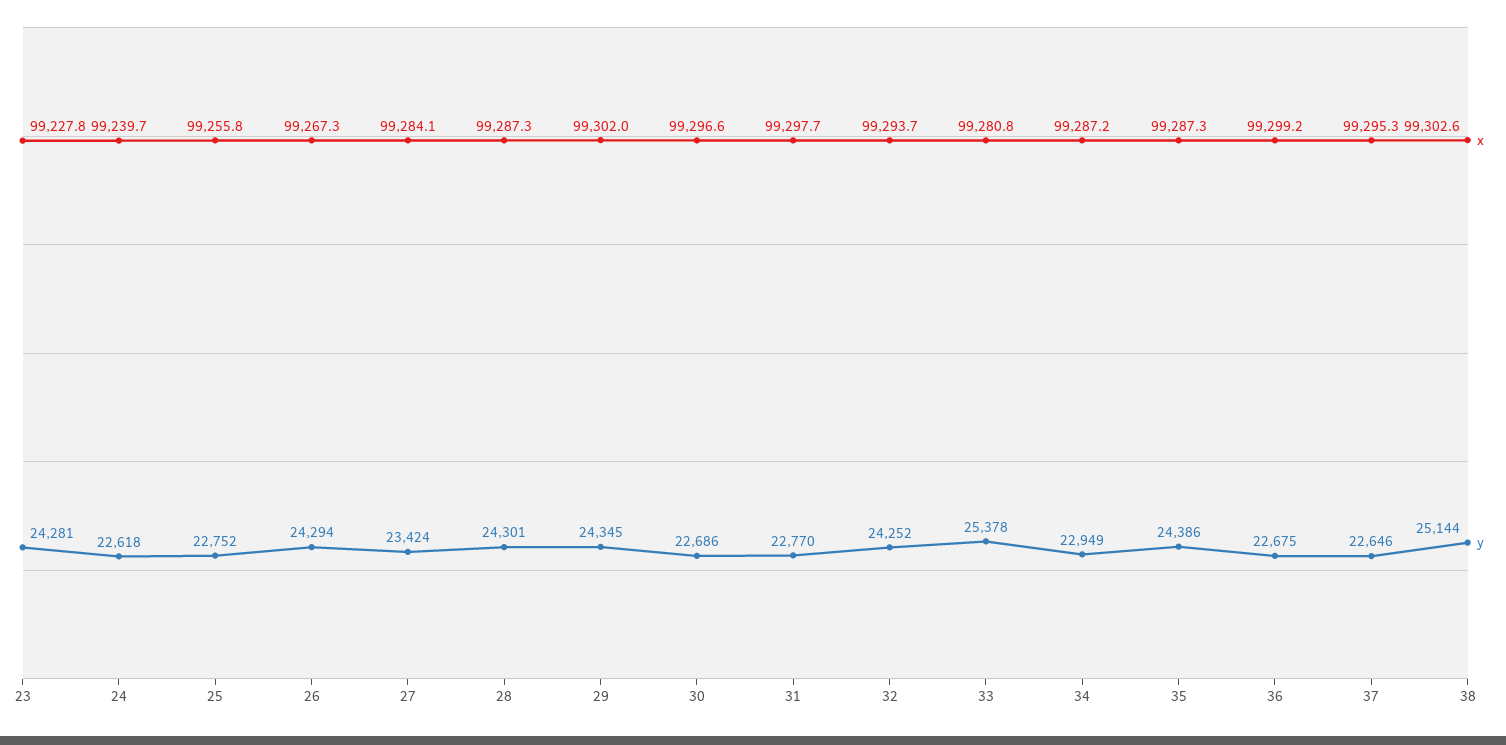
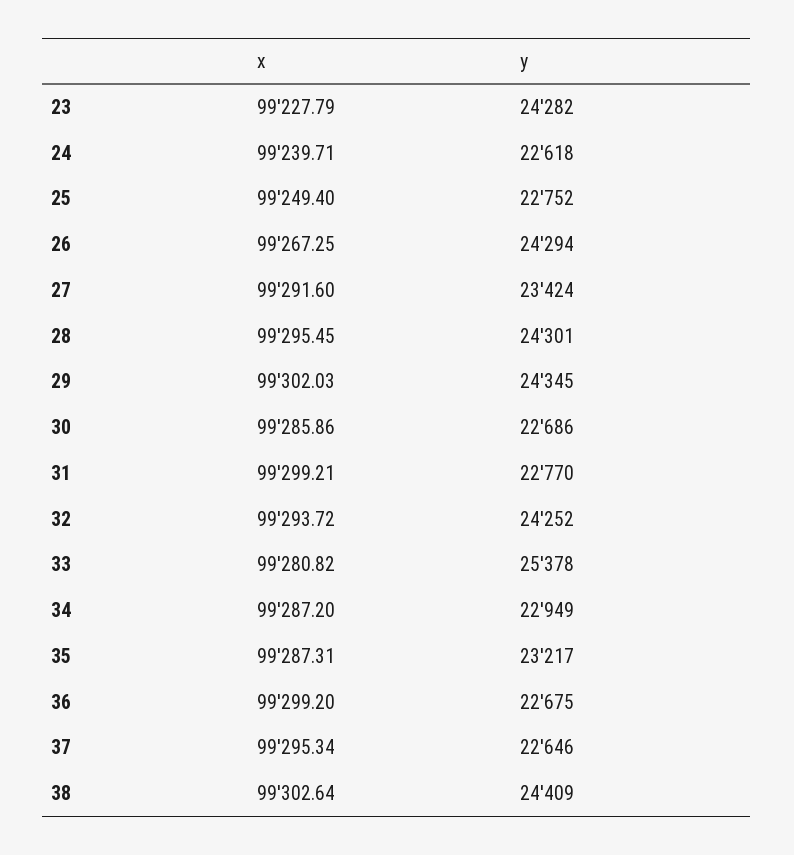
  {
    "x": {
      "23": 99227.79,
      "24": 99239.71,
-     "25": 99255.8,
+     "25": 99249.4,
      "26": 99267.25,
-     "27": 99284.1,
+     "27": 99291.6,
-     "28": 99287.3,
+     "28": 99295.45,
      "29": 99302.03,
-     "30": 99296.6,
+     "30": 99285.86,
-     "31": 99297.7,
+     "31": 99299.21,
      "32": 99293.72,
      "33": 99280.82,
      "34": 99287.2,
      "35": 99287.31,
      "36": 99299.2,
      "37": 99295.34,
      "38": 99302.64
    },
    "y": {
-     "23": 24281,
+     "23": 24282,
      "24": 22618,
      "25": 22752,
      "26": 24294,
      "27": 23424,
      "28": 24301,
      "29": 24345,
      "30": 22686,
      "31": 22770,
      "32": 24252,
      "33": 25378,
      "34": 22949,
-     "35": 24386,
+     "35": 23217,
      "36": 22675,
      "37": 22646,
-     "38": 25144
+     "38": 24409
    }
  }

